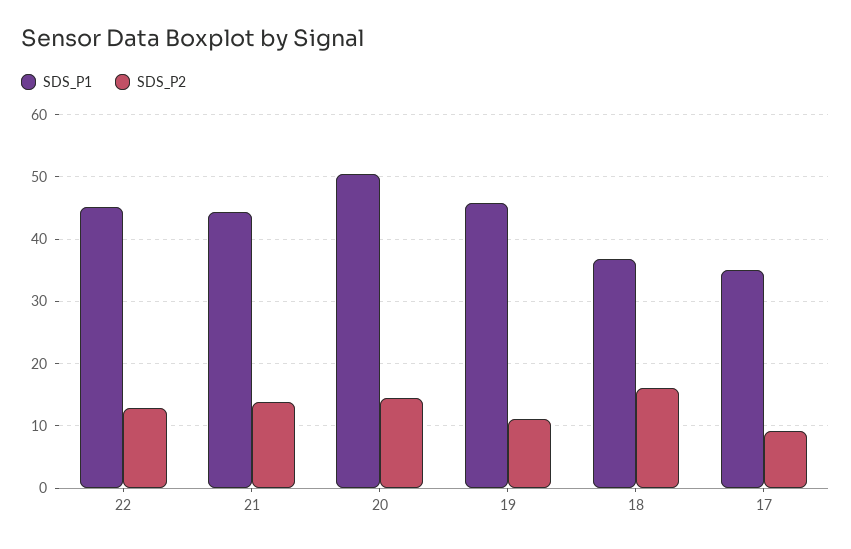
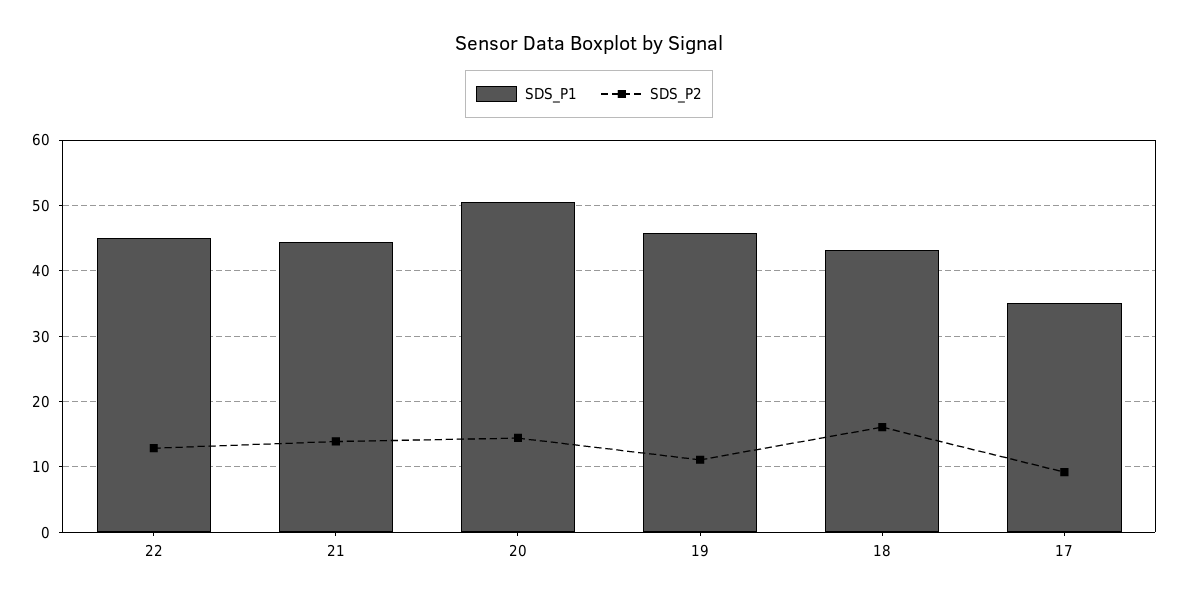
  {
    "SDS_P1": {
      "22": 45,
      "21": 44,
      "20": 51,
      "19": 46,
-     "18": 37,
+     "18": 43,
      "17": 35
    },
    "SDS_P2": {
      "22": 13,
      "21": 14,
      "20": 14,
      "19": 11,
      "18": 16,
      "17": 9
    }
  }

